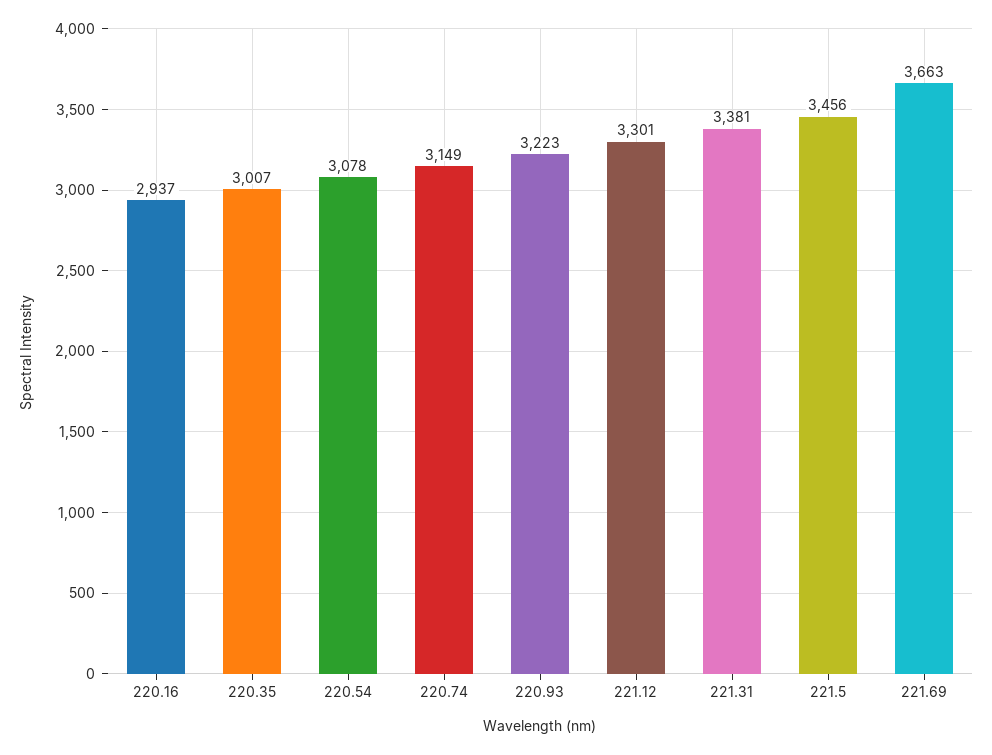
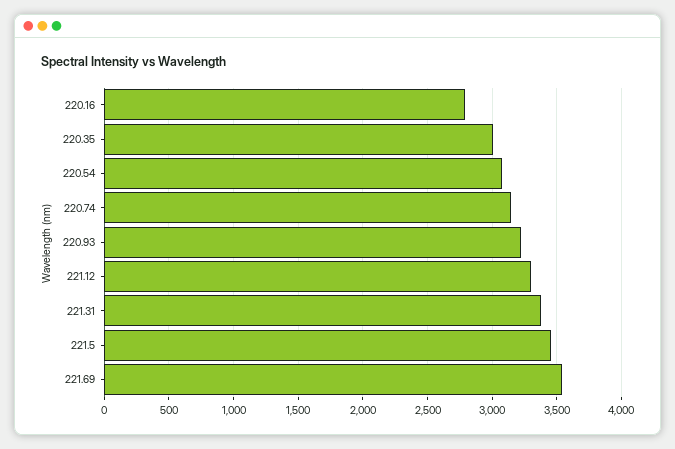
  {
-   "220.16": 2937,
+   "220.16": 2800,
    "220.35": 3007,
    "220.54": 3078,
    "220.74": 3149,
    "220.93": 3223,
    "221.12": 3301,
    "221.31": 3381,
    "221.5": 3456,
-   "221.69": 3663
+   "221.69": 3550
  }

